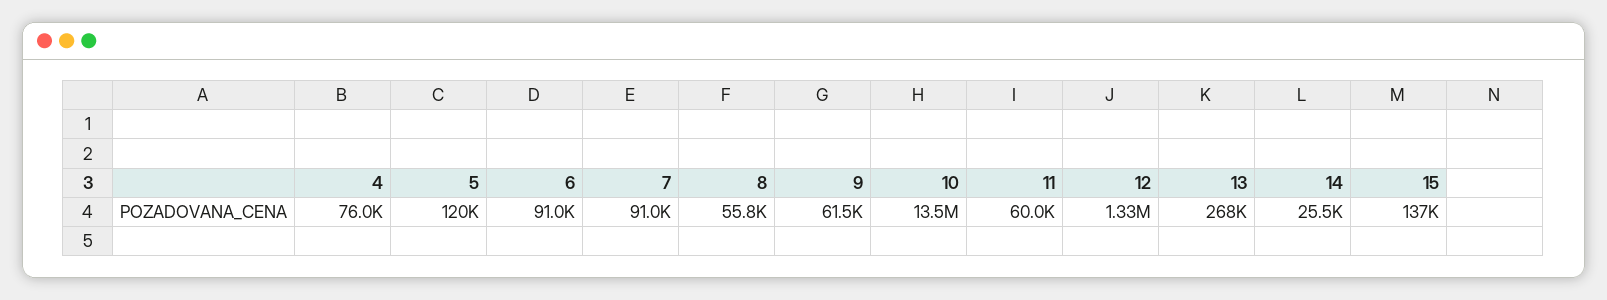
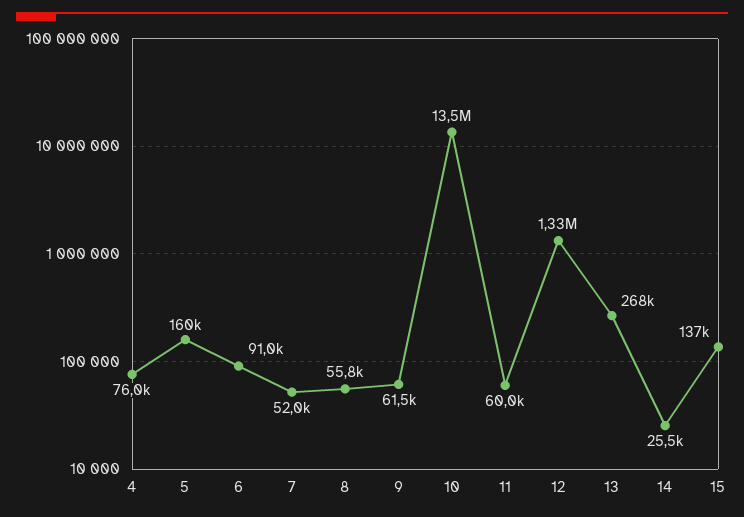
  {
    "4": 76000,
-   "5": 120000,
+   "5": 160000,
    "6": 91000,
-   "7": 91000,
+   "7": 52000,
    "8": 55800,
    "9": 61500,
    "10": 13500000,
    "11": 60000,
    "12": 1330000,
    "13": 268000,
    "14": 25500,
    "15": 137000
  }

